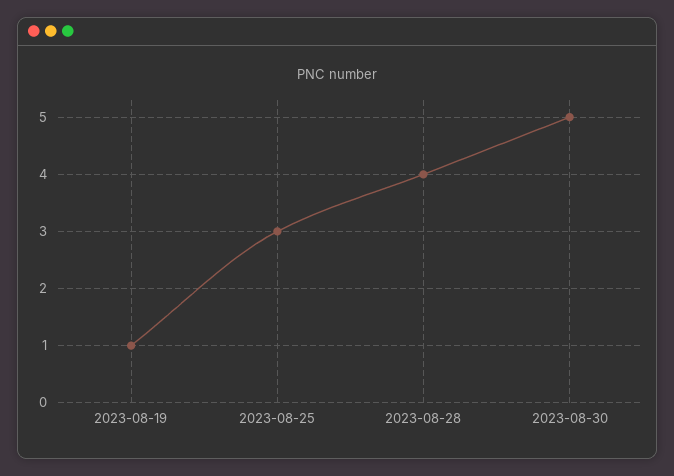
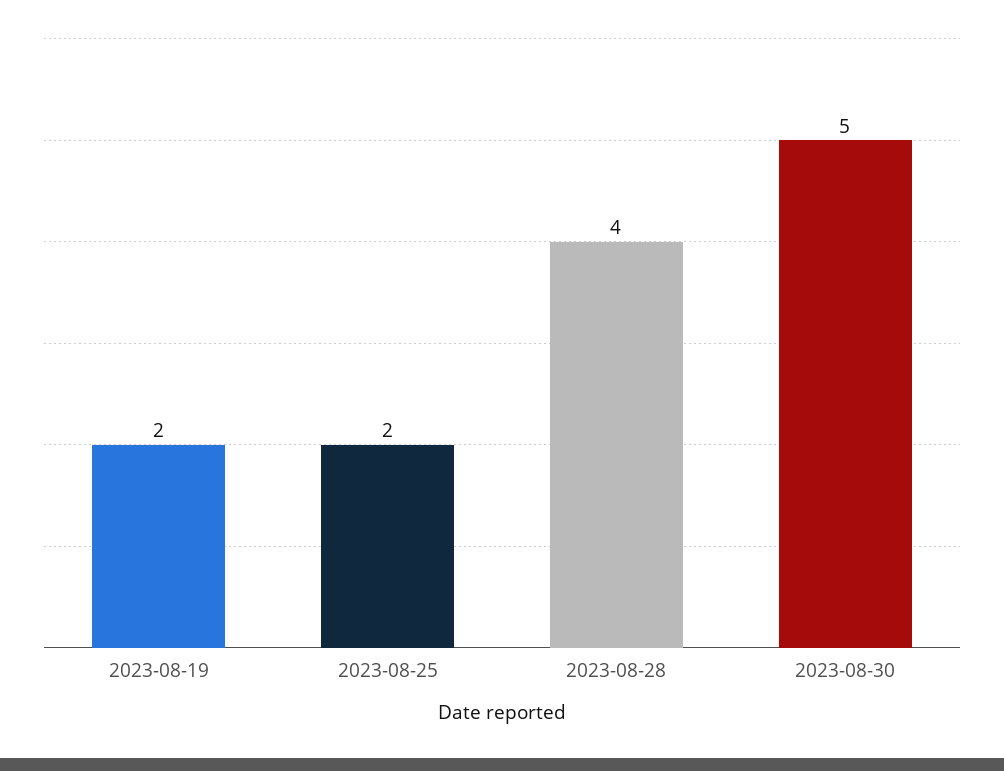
  {
-   "2023-08-19": 1,
+   "2023-08-19": 2,
-   "2023-08-25": 3,
+   "2023-08-25": 2,
    "2023-08-28": 4,
    "2023-08-30": 5
  }

